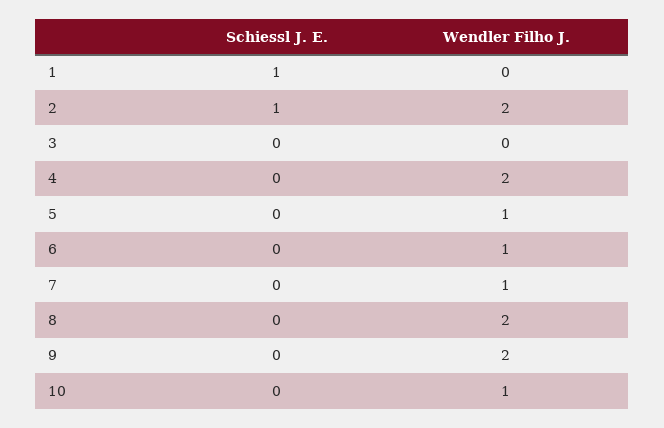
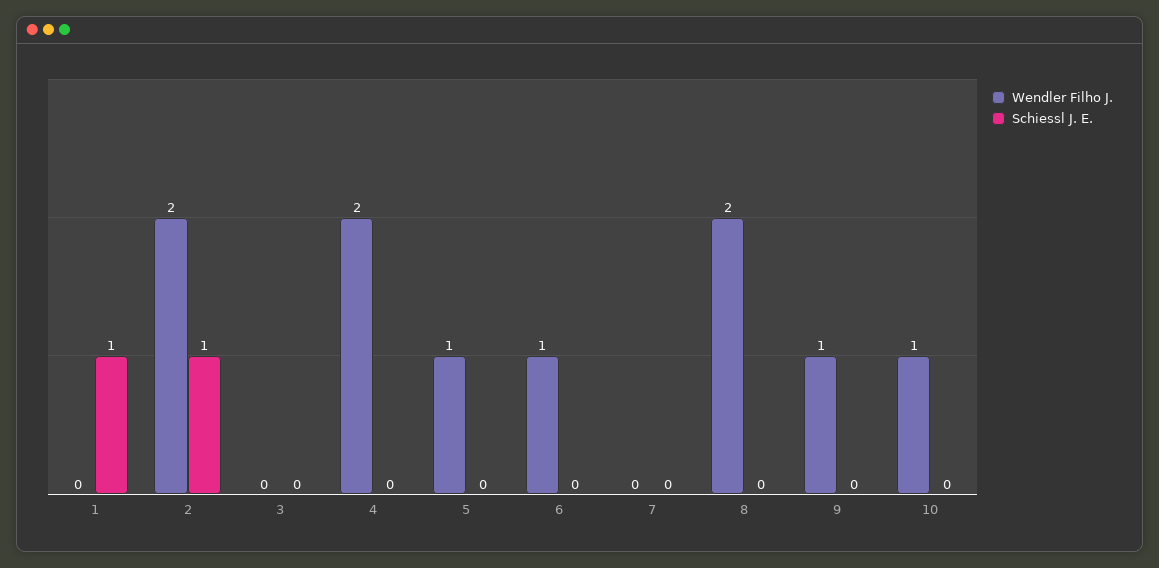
  {
    "Schiessl J. E.": {
      "1": 1,
      "2": 1,
      "3": 0,
      "4": 0,
      "5": 0,
      "6": 0,
      "7": 0,
      "8": 0,
      "9": 0,
      "10": 0
    },
    "Wendler Filho J.": {
      "1": 0,
      "2": 2,
      "3": 0,
      "4": 2,
      "5": 1,
      "6": 1,
-     "7": 1,
+     "7": 0,
      "8": 2,
-     "9": 2,
+     "9": 1,
      "10": 1
    }
  }

